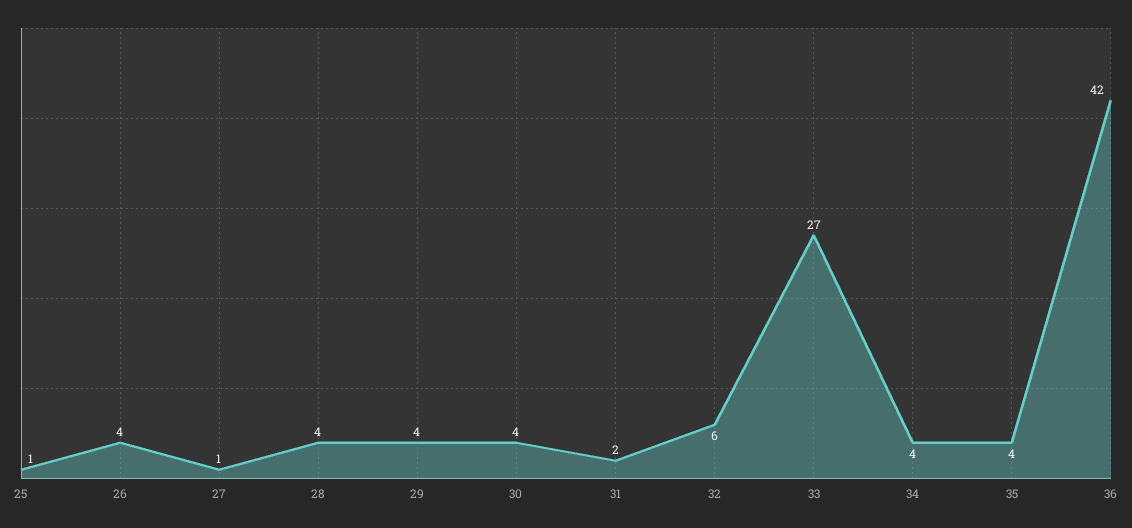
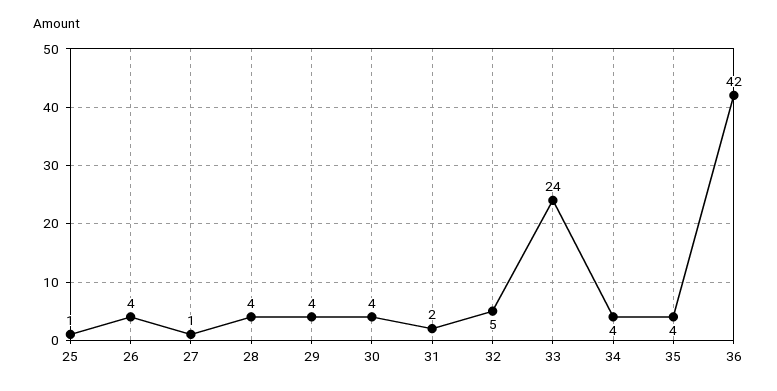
  {
    "25": 1,
    "26": 4,
    "27": 1,
    "28": 4,
    "29": 4,
    "30": 4,
    "31": 2,
-   "32": 6,
+   "32": 5,
-   "33": 27,
+   "33": 24,
    "34": 4,
    "35": 4,
    "36": 42
  }

